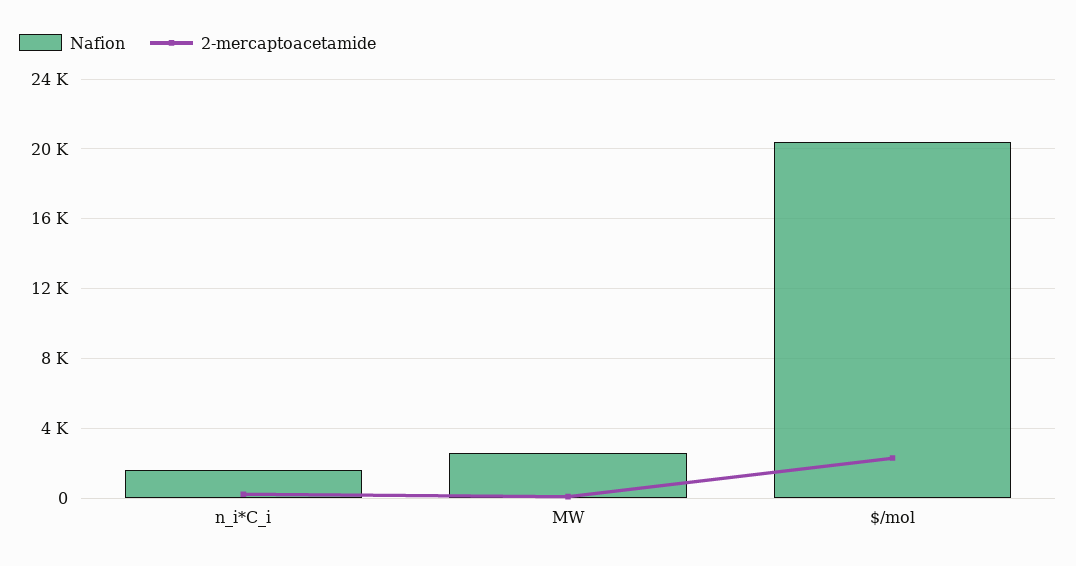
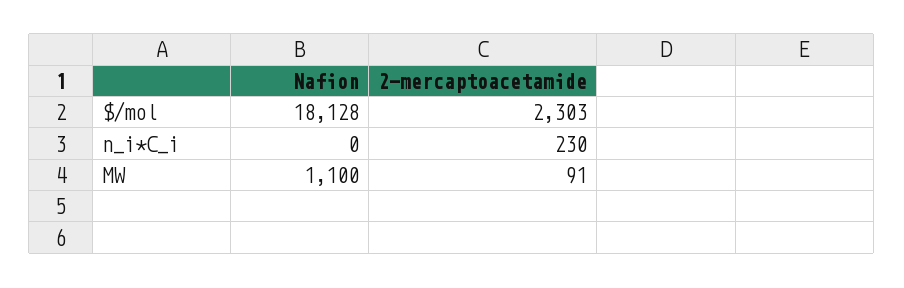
  {
    "Nafion": {
-     "n_i*C_i": 1500,
+     "n_i*C_i": 0,
-     "MW": 2500,
+     "MW": 1100,
-     "$/mol": 20500
+     "$/mol": 18128
    },
    "2-mercaptoacetamide": {
      "n_i*C_i": 230,
      "MW": 91,
      "$/mol": 2303
    }
  }

